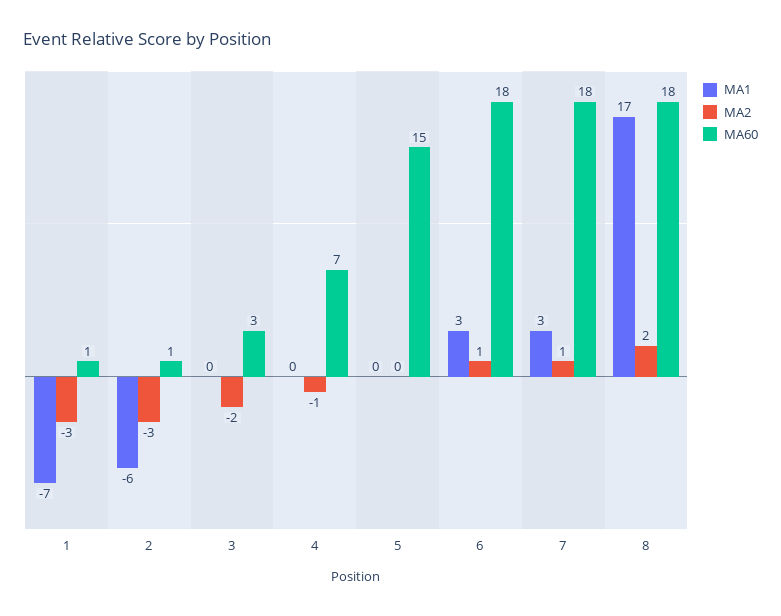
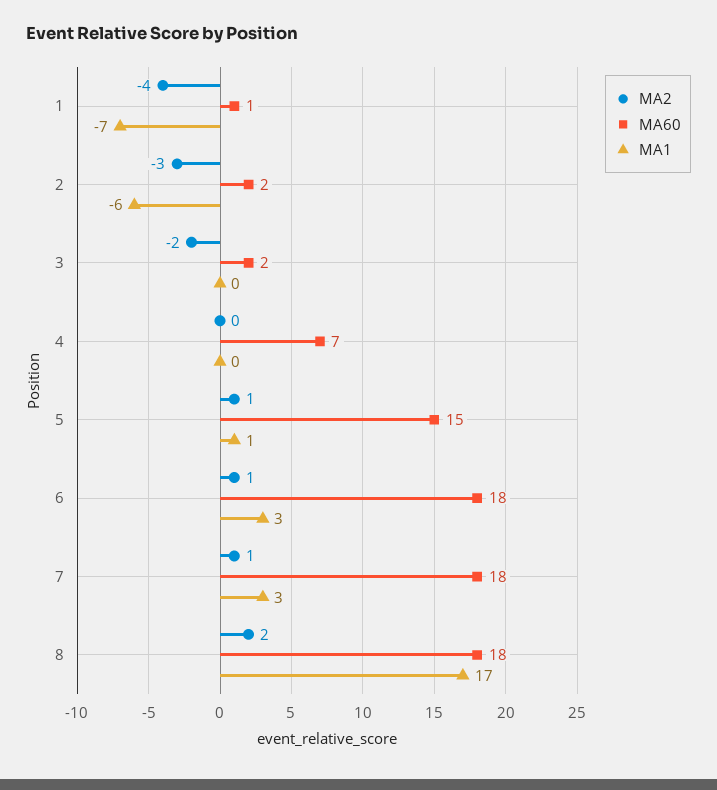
  {
    "MA1": {
      "1": -7,
      "2": -6,
      "3": 0,
      "4": 0,
-     "5": 0,
+     "5": 1,
      "6": 3,
      "7": 3,
      "8": 17
    },
    "MA2": {
-     "1": -3,
+     "1": -4,
      "2": -3,
      "3": -2,
-     "4": -1,
+     "4": 0,
-     "5": 0,
+     "5": 1,
      "6": 1,
      "7": 1,
      "8": 2
    },
    "MA60": {
      "1": 1,
-     "2": 1,
+     "2": 2,
-     "3": 3,
+     "3": 2,
      "4": 7,
      "5": 15,
      "6": 18,
      "7": 18,
      "8": 18
    }
  }

